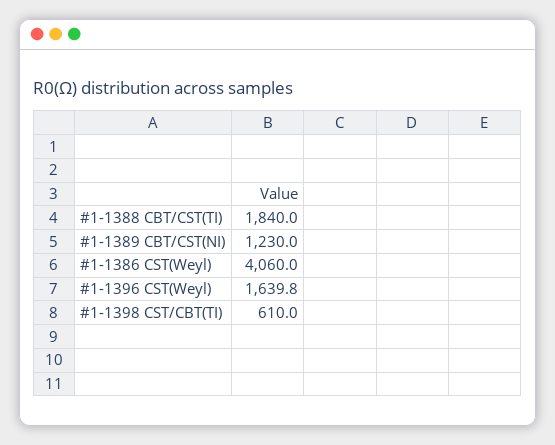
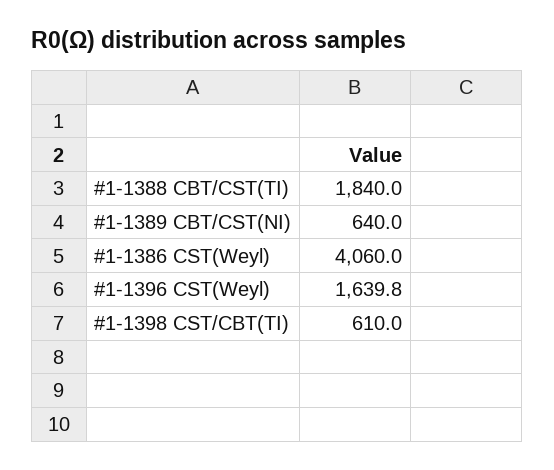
  {
    "#1-1388 CBT/CST(TI)": 1840,
-   "#1-1389 CBT/CST(NI)": 1230,
+   "#1-1389 CBT/CST(NI)": 640,
    "#1-1386 CST(Weyl)": 4060,
    "#1-1396 CST(Weyl)": 1639.8,
    "#1-1398 CST/CBT(TI)": 610
  }

